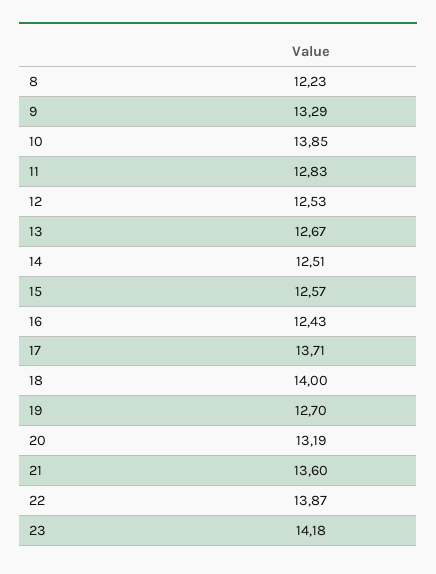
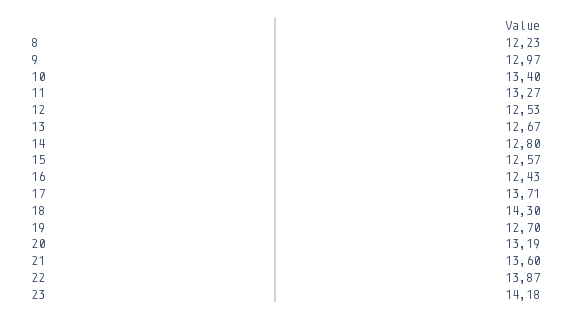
  {
    "8": 12.23,
-   "9": 13.29,
+   "9": 12.97,
-   "10": 13.85,
+   "10": 13.4,
-   "11": 12.83,
+   "11": 13.27,
    "12": 12.53,
    "13": 12.67,
-   "14": 12.51,
+   "14": 12.8,
    "15": 12.57,
    "16": 12.43,
    "17": 13.71,
-   "18": 14,
+   "18": 14.3,
    "19": 12.7,
    "20": 13.19,
    "21": 13.6,
    "22": 13.87,
    "23": 14.18
  }

